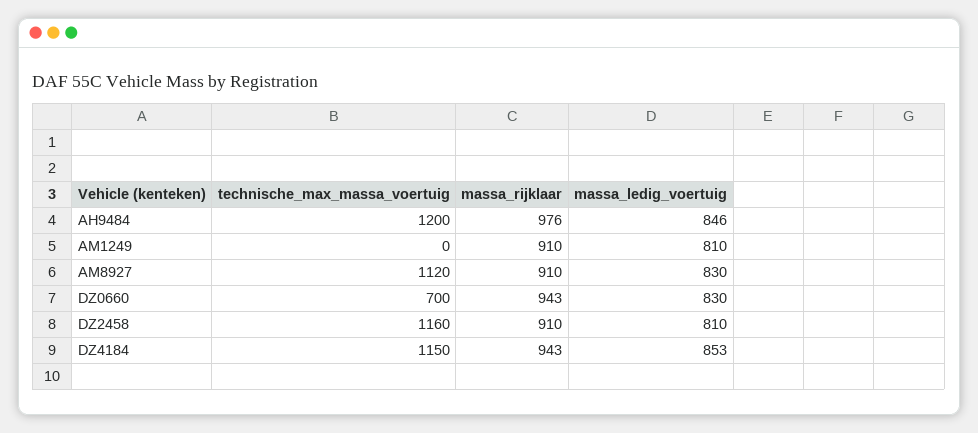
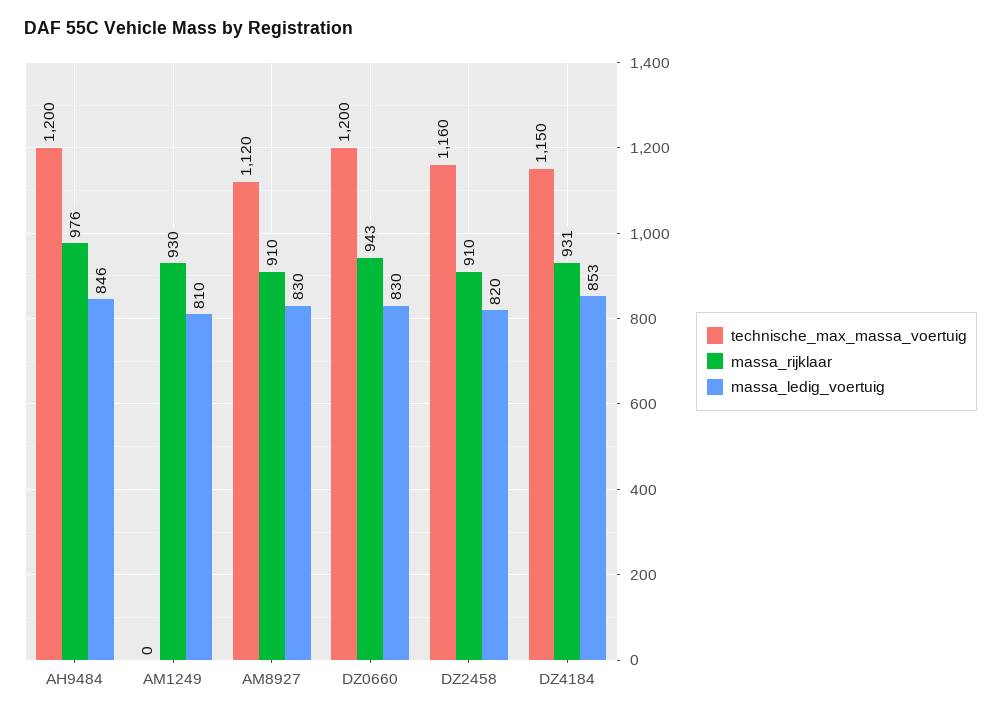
  {
    "technische_max_massa_voertuig": {
      "AH9484": 1200,
      "AM1249": 0,
      "AM8927": 1120,
-     "DZ0660": 700,
+     "DZ0660": 1200,
      "DZ2458": 1160,
      "DZ4184": 1150
    },
    "massa_rijklaar": {
      "AH9484": 976,
-     "AM1249": 910,
+     "AM1249": 930,
      "AM8927": 910,
      "DZ0660": 943,
      "DZ2458": 910,
-     "DZ4184": 943
+     "DZ4184": 931
    },
    "massa_ledig_voertuig": {
      "AH9484": 846,
      "AM1249": 810,
      "AM8927": 830,
      "DZ0660": 830,
-     "DZ2458": 810,
+     "DZ2458": 820,
      "DZ4184": 853
    }
  }

